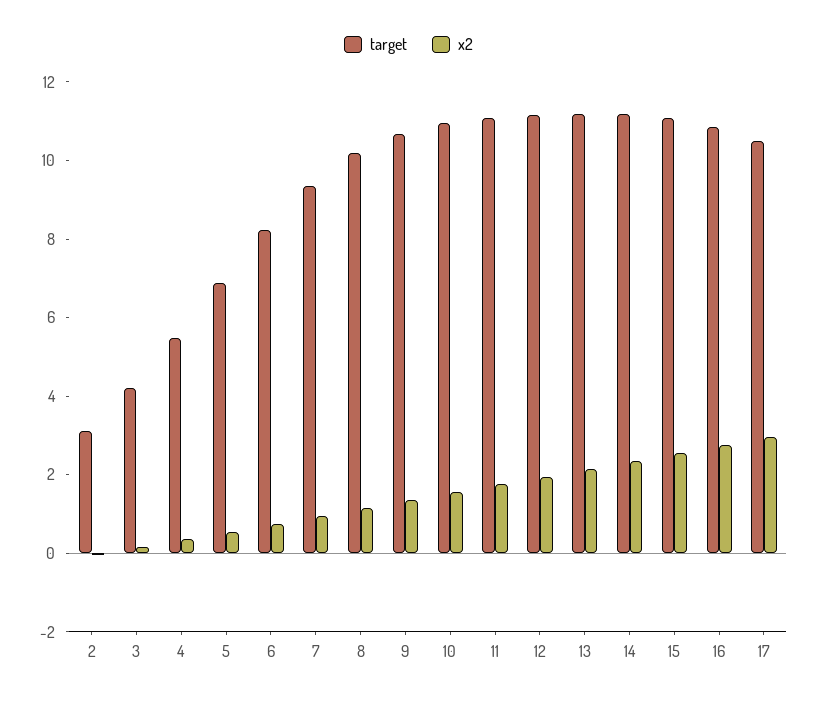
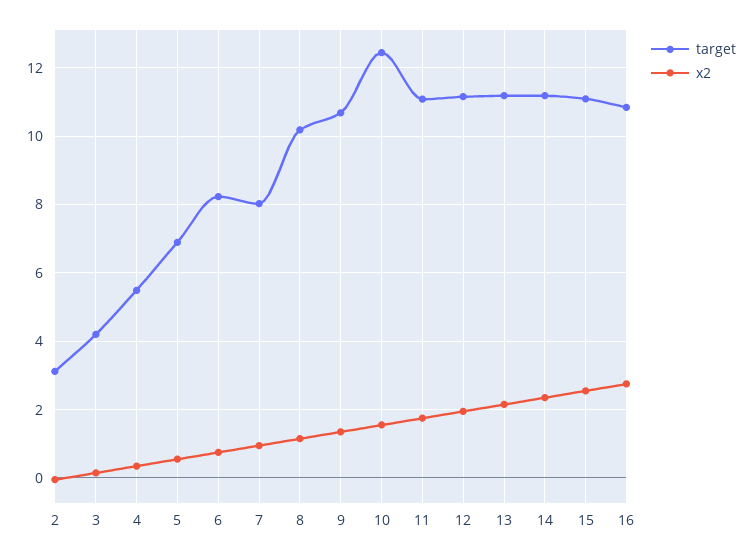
  {
    "target": {
      "2": 3.2,
      "3": 4.2,
      "4": 5.4,
      "5": 6.8,
      "6": 8.2,
-     "7": 9.5,
+     "7": 8,
      "8": 10.2,
      "9": 10.6,
-     "10": 11,
+     "10": 12.4,
      "11": 11,
      "12": 11.2,
      "13": 11.2,
      "14": 11.2,
      "15": 11,
-     "16": 10.8,
+     "16": 10.8
-     "17": 10.5
    },
    "x2": {
      "2": 0,
      "3": 0.2,
      "4": 0.4,
      "5": 0.6,
      "6": 0.8,
      "7": 1,
      "8": 1.2,
      "9": 1.4,
      "10": 1.6,
      "11": 1.8,
      "12": 2,
      "13": 2.2,
      "14": 2.4,
      "15": 2.6,
-     "16": 2.8,
+     "16": 2.8
-     "17": 3
    }
  }

